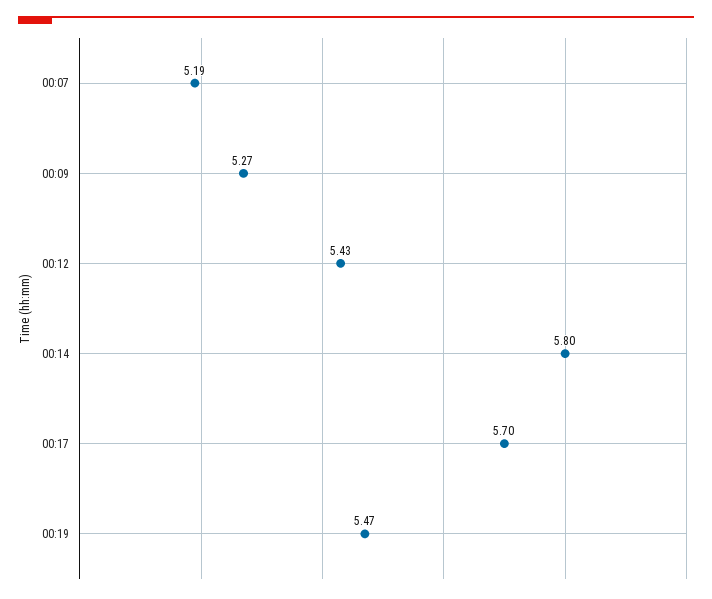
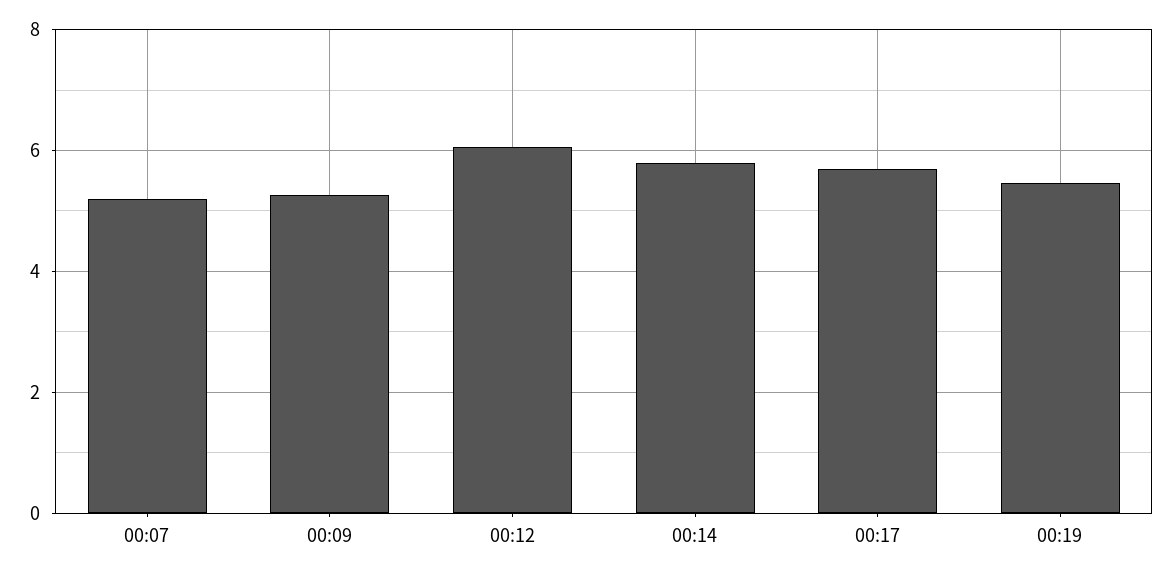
  {
    "00:07": 5.19,
    "00:09": 5.27,
-   "00:12": 5.43,
+   "00:12": 6,
    "00:14": 5.8,
    "00:17": 5.7,
    "00:19": 5.47
  }

